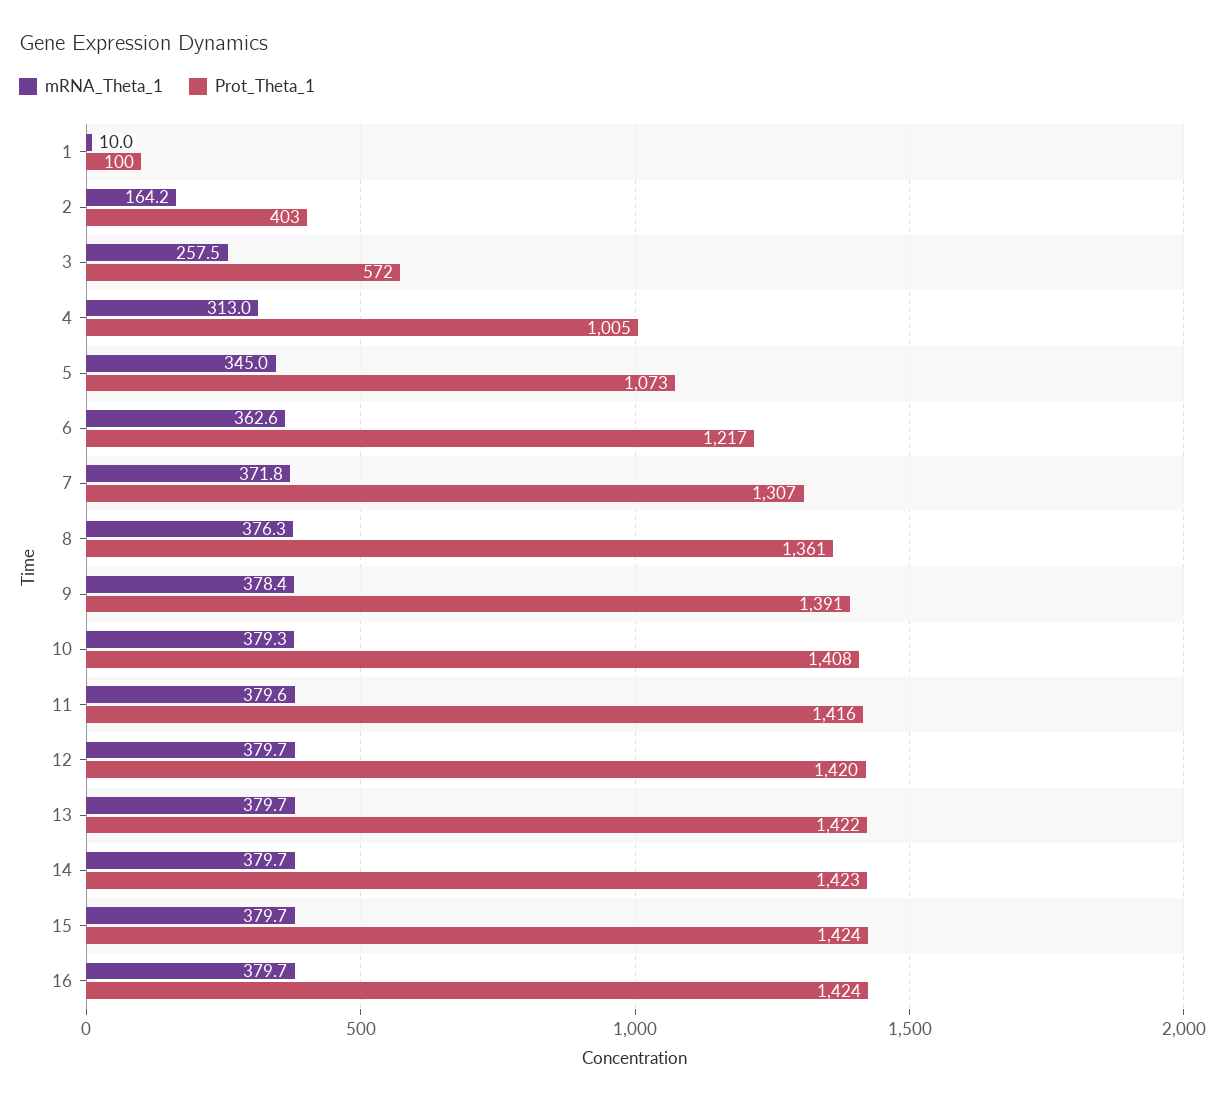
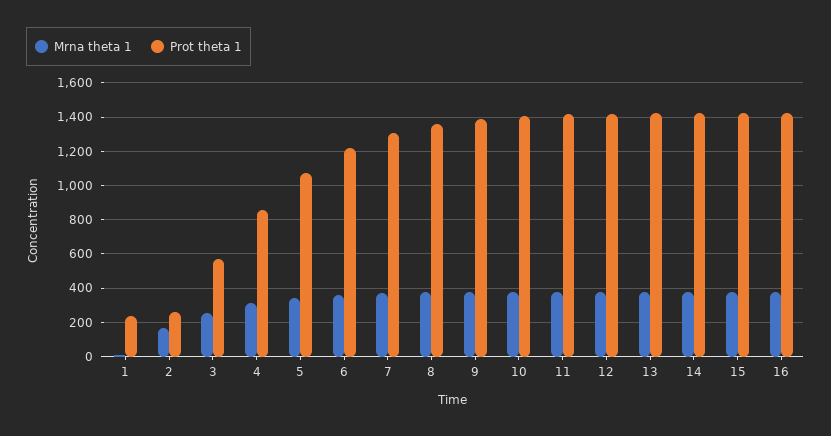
  {
    "mRNA_Theta_1": {
      "1": 10,
      "2": 164.2,
      "3": 257.5,
      "4": 313,
      "5": 345,
      "6": 362.6,
      "7": 371.8,
      "8": 376.3,
      "9": 378.4,
      "10": 379.3,
      "11": 379.6,
      "12": 379.7,
      "13": 379.7,
      "14": 379.7,
      "15": 379.7,
      "16": 379.7
    },
    "Prot_Theta_1": {
-     "1": 100,
+     "1": 250,
-     "2": 403,
+     "2": 250,
      "3": 572,
-     "4": 1005,
+     "4": 850,
      "5": 1073,
      "6": 1217,
      "7": 1307,
      "8": 1361,
      "9": 1391,
      "10": 1408,
      "11": 1416,
      "12": 1420,
      "13": 1422,
      "14": 1423,
      "15": 1424,
      "16": 1424
    }
  }

